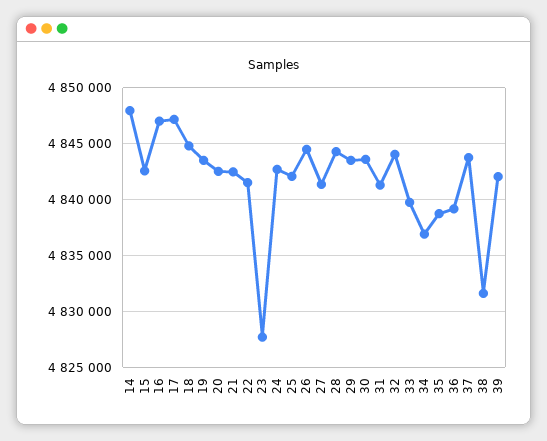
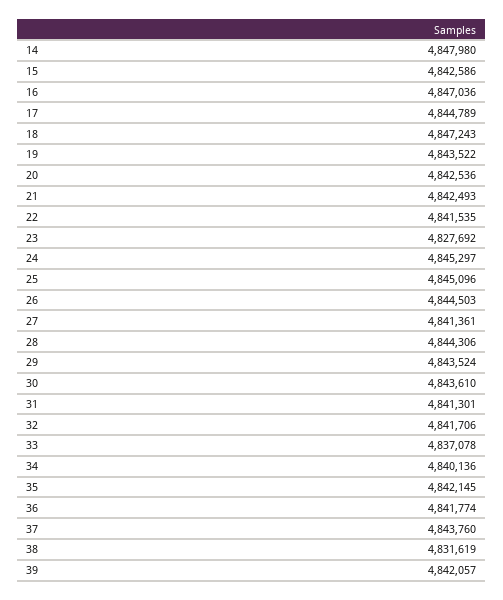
  {
    "14": 4847980,
    "15": 4842586,
    "16": 4847036,
-   "17": 4847000,
+   "17": 4844789,
-   "18": 4845000,
+   "18": 4847243,
    "19": 4843522,
    "20": 4842536,
    "21": 4842493,
    "22": 4841535,
    "23": 4827692,
-   "24": 4843000,
+   "24": 4845297,
-   "25": 4842000,
+   "25": 4845096,
    "26": 4844503,
    "27": 4841361,
    "28": 4844306,
    "29": 4843524,
    "30": 4843610,
    "31": 4841301,
-   "32": 4844000,
+   "32": 4841706,
-   "33": 4840000,
+   "33": 4837078,
-   "34": 4837000,
+   "34": 4840136,
-   "35": 4839000,
+   "35": 4842145,
-   "36": 4839000,
+   "36": 4841774,
    "37": 4843760,
    "38": 4831619,
    "39": 4842057
  }

